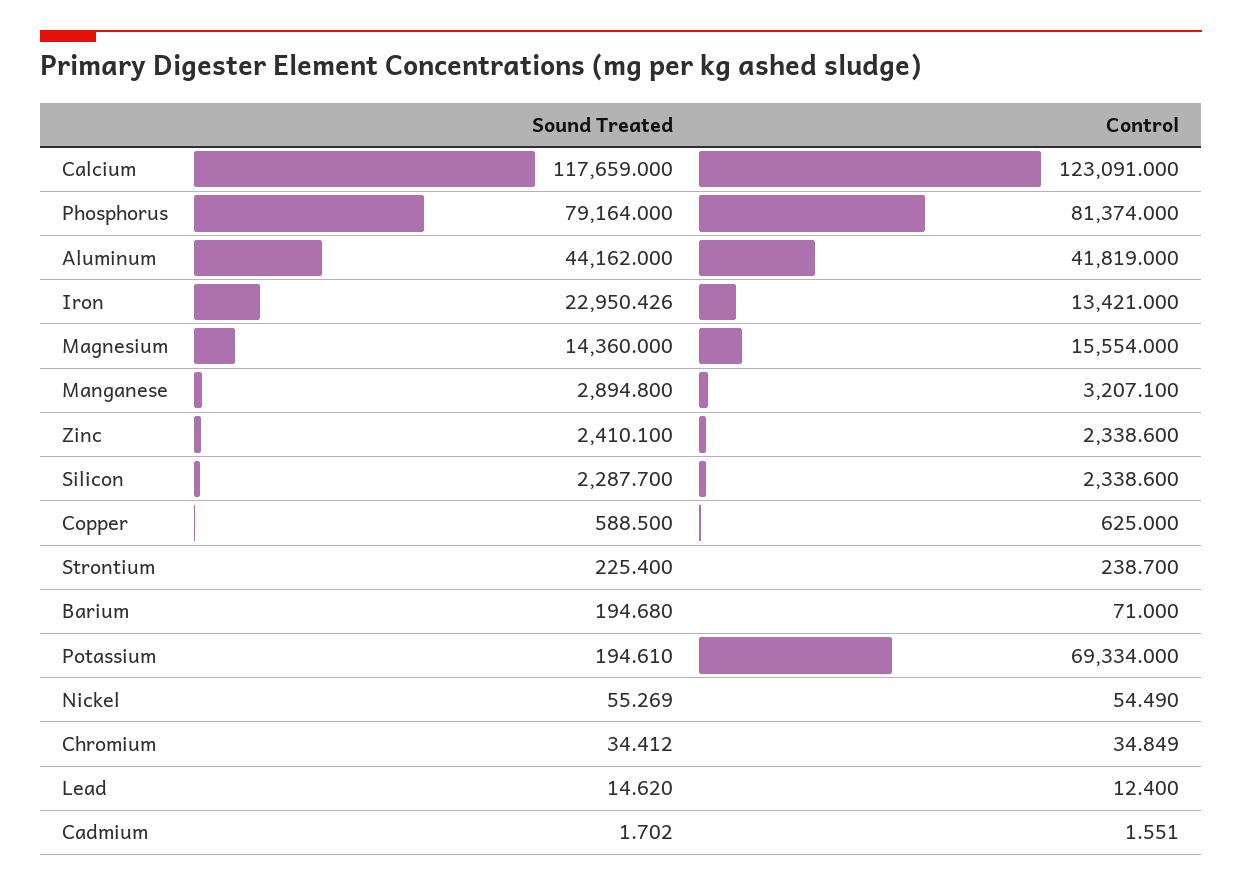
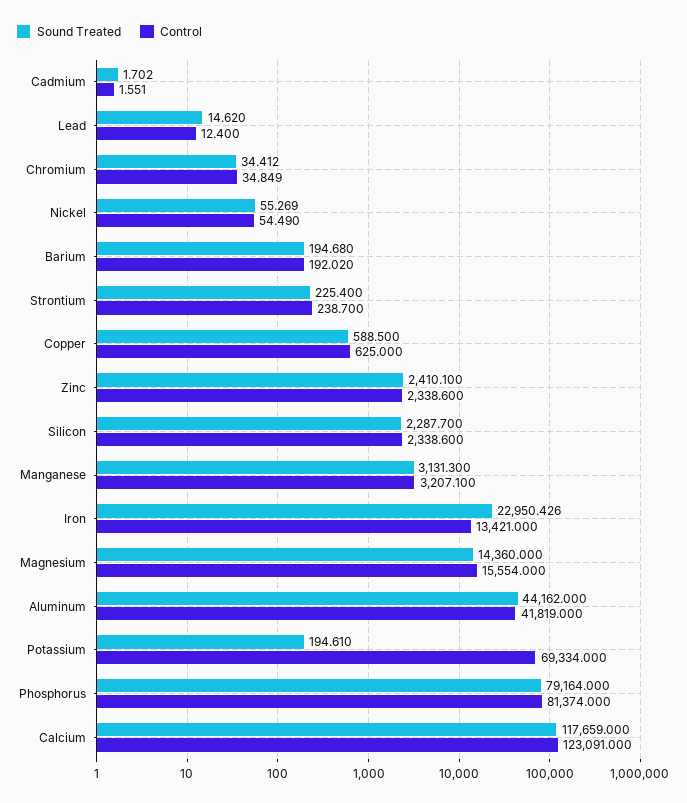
  {
    "Sound Treated": {
      "Calcium": 117659,
      "Phosphorus": 79164,
      "Aluminum": 44162,
      "Iron": 22950.426,
      "Magnesium": 14360,
-     "Manganese": 2894.8,
+     "Manganese": 3131.3,
      "Zinc": 2410.1,
      "Silicon": 2287.7,
      "Copper": 588.5,
      "Strontium": 225.4,
      "Barium": 194.68,
      "Potassium": 194.61,
      "Nickel": 55.269,
      "Chromium": 34.412,
      "Lead": 14.62,
      "Cadmium": 1.702
    },
    "Control": {
      "Calcium": 123091,
      "Phosphorus": 81374,
      "Aluminum": 41819,
      "Iron": 13421,
      "Magnesium": 15554,
      "Manganese": 3207.1,
      "Zinc": 2338.6,
      "Silicon": 2338.6,
      "Copper": 625,
      "Strontium": 238.7,
-     "Barium": 71,
+     "Barium": 192.02,
      "Potassium": 69334,
      "Nickel": 54.49,
      "Chromium": 34.849,
      "Lead": 12.4,
      "Cadmium": 1.551
    }
  }

